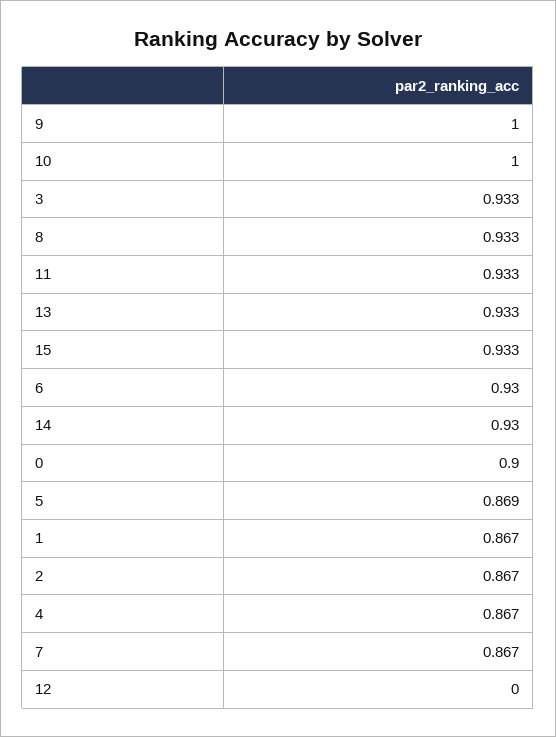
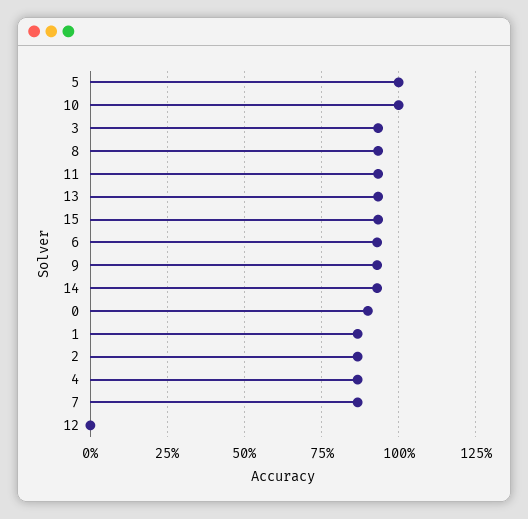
  {
-   "9": 1,
+   "9": 0.925,
    "10": 1,
    "3": 0.933,
    "8": 0.933,
    "11": 0.933,
    "13": 0.933,
    "15": 0.933,
    "6": 0.93,
    "14": 0.93,
    "0": 0.9,
-   "5": 0.869,
+   "5": 1,
    "1": 0.867,
    "2": 0.867,
    "4": 0.867,
    "7": 0.867,
    "12": 0
  }

